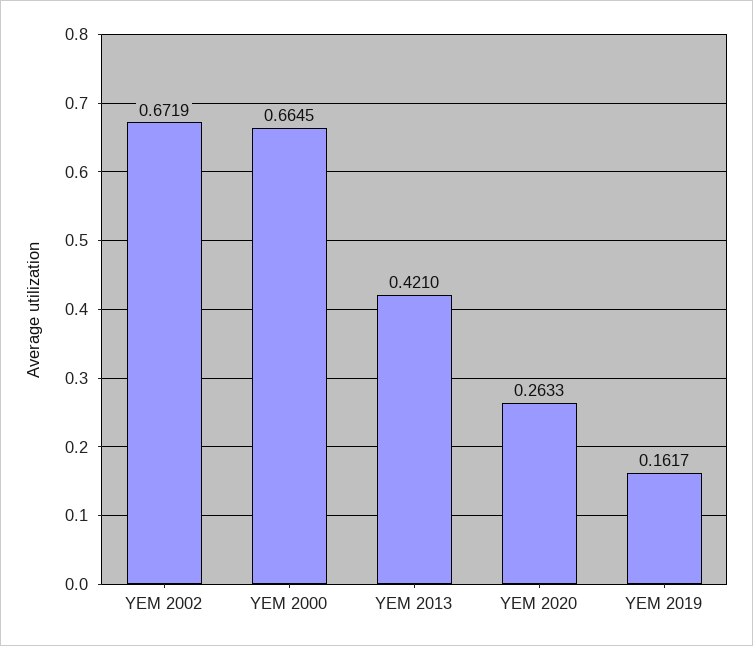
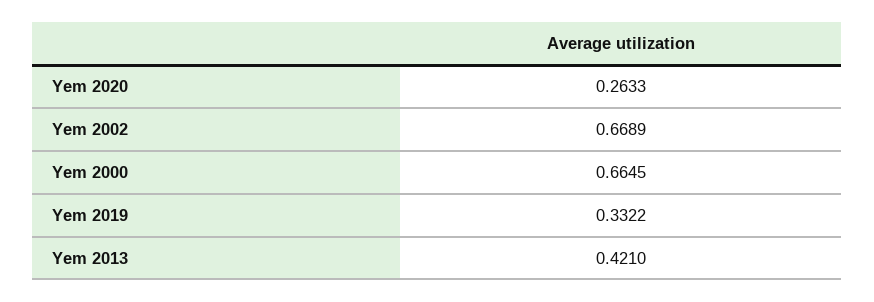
  {
-   "YEM 2002": 0.6719,
+   "YEM 2002": 0.6689,
    "YEM 2000": 0.6645,
    "YEM 2013": 0.421,
    "YEM 2020": 0.2633,
-   "YEM 2019": 0.1617
+   "YEM 2019": 0.3322
  }

